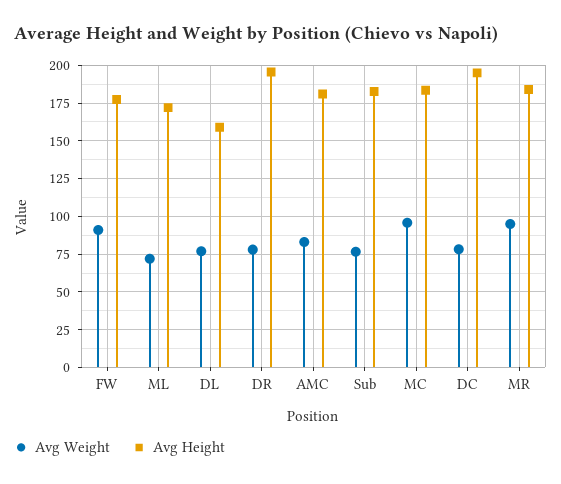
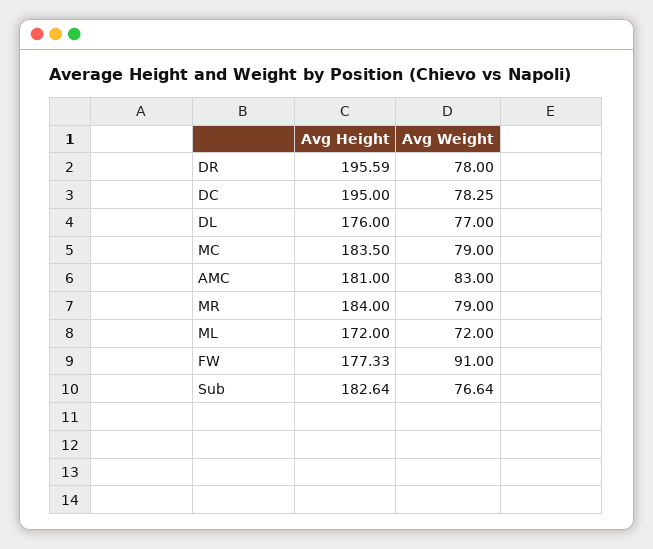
  {
    "Avg Weight": {
      "FW": 91,
      "ML": 72,
      "DL": 77,
      "DR": 78,
      "AMC": 83,
      "Sub": 76.64,
-     "MC": 95,
+     "MC": 79,
      "DC": 78.25,
-     "MR": 95
+     "MR": 79
    },
    "Avg Height": {
      "FW": 177.33,
      "ML": 172,
-     "DL": 160,
+     "DL": 176,
      "DR": 195.59,
      "AMC": 181,
      "Sub": 182.64,
      "MC": 183.5,
      "DC": 195,
      "MR": 184
    }
  }

